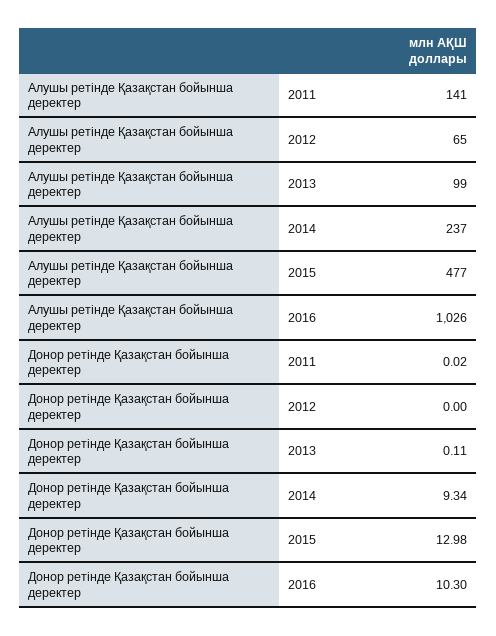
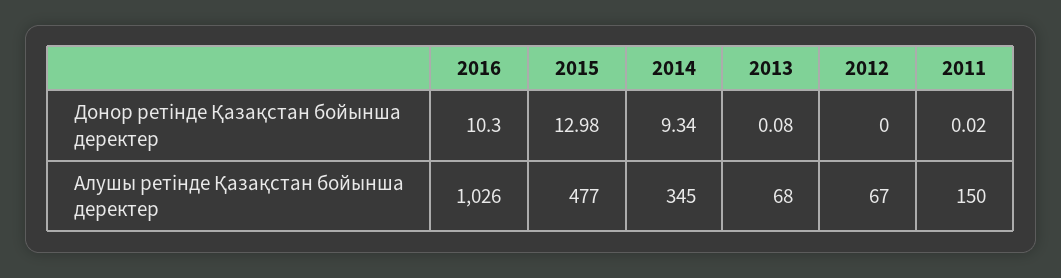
  {
    "Алушы ретінде Қазақстан бойынша деректер": {
-     "2011": 141,
+     "2011": 150,
-     "2012": 65,
+     "2012": 67,
-     "2013": 99,
+     "2013": 68,
-     "2014": 237,
+     "2014": 345,
      "2015": 477,
      "2016": 1026
    },
    "Донор ретінде Қазақстан бойынша деректер": {
      "2011": 0.02,
      "2012": 0,
-     "2013": 0.11,
+     "2013": 0.08,
      "2014": 9.34,
      "2015": 12.98,
      "2016": 10.3
    }
  }

